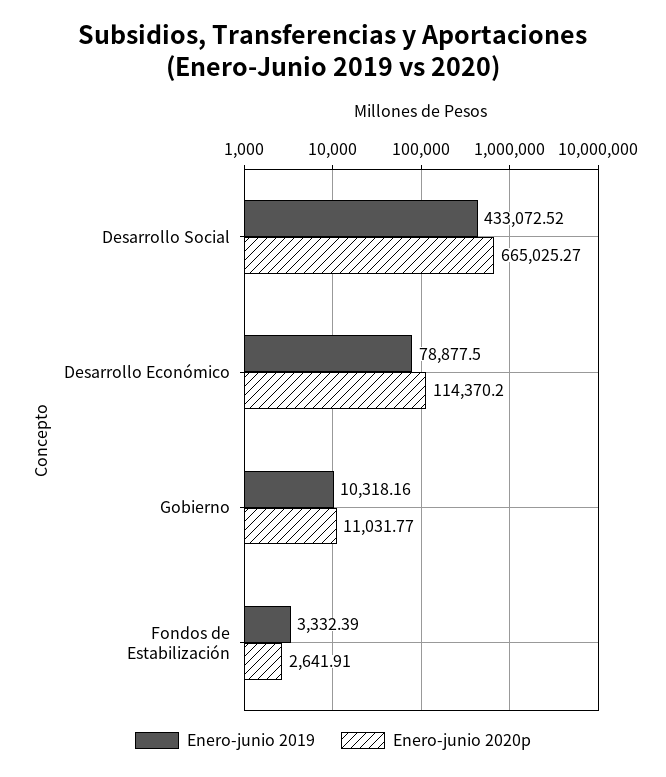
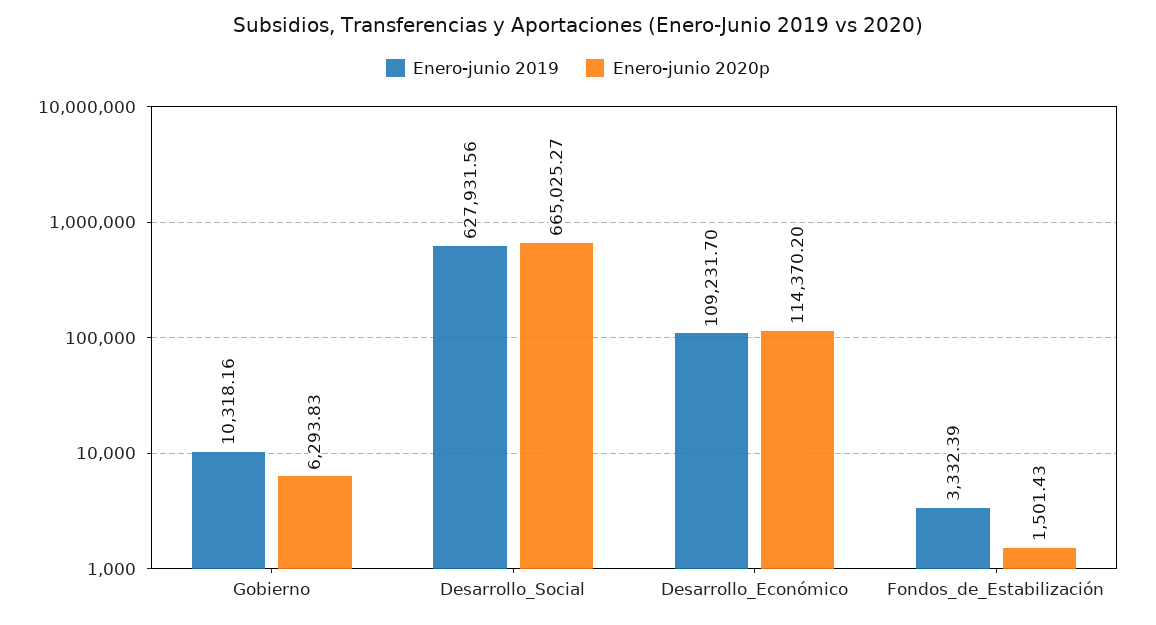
  {
    "Enero-junio 2019": {
-     "Desarrollo Social": 433072.52,
+     "Desarrollo Social": 627931.56,
-     "Desarrollo Económico": 78877.5,
+     "Desarrollo Económico": 109231.7,
      "Gobierno": 10318.16,
      "Fondos de Estabilización": 3332.39
    },
    "Enero-junio 2020p": {
      "Desarrollo Social": 665025.27,
      "Desarrollo Económico": 114370.2,
-     "Gobierno": 11031.77,
+     "Gobierno": 6293.83,
-     "Fondos de Estabilización": 2641.91
+     "Fondos de Estabilización": 1501.43
    }
  }

